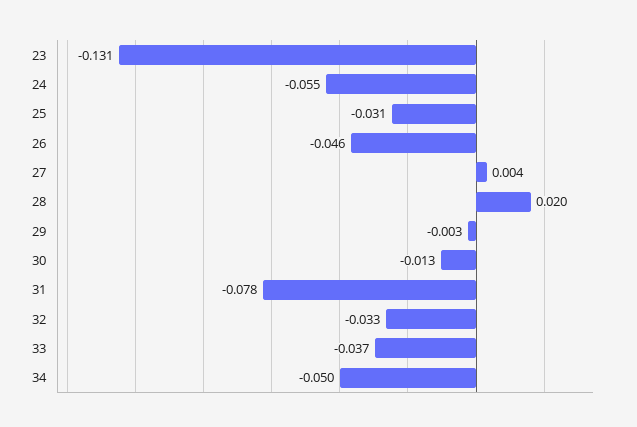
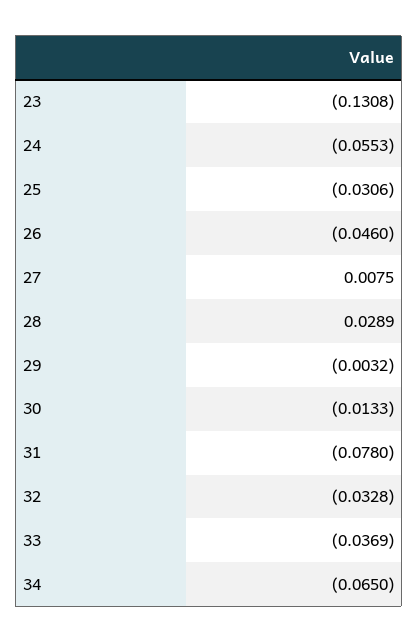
  {
    "23": -0.1308,
    "24": -0.0553,
    "25": -0.0306,
    "26": -0.046,
-   "27": 0.004,
+   "27": 0.0075,
-   "28": 0.02,
+   "28": 0.0289,
    "29": -0.0032,
    "30": -0.0133,
    "31": -0.078,
    "32": -0.0328,
    "33": -0.0369,
-   "34": -0.05
+   "34": -0.065
  }

